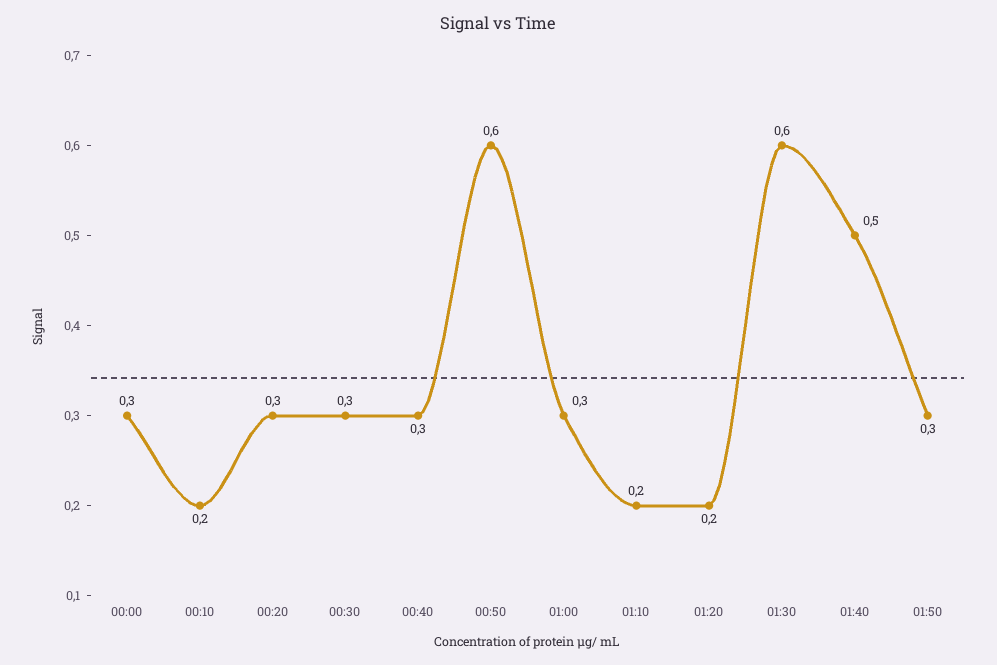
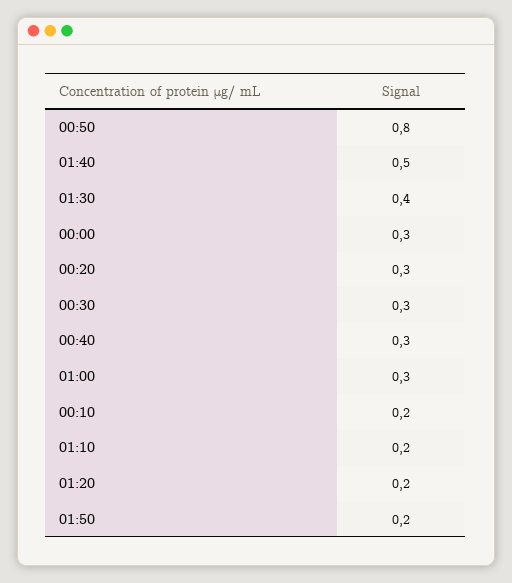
  {
    "00:00": 0.3,
    "00:10": 0.2,
    "00:20": 0.3,
    "00:30": 0.3,
    "00:40": 0.3,
-   "00:50": 0.6,
+   "00:50": 0.8,
    "01:00": 0.3,
    "01:10": 0.2,
    "01:20": 0.2,
-   "01:30": 0.6,
+   "01:30": 0.4,
    "01:40": 0.5,
-   "01:50": 0.3
+   "01:50": 0.2
  }

